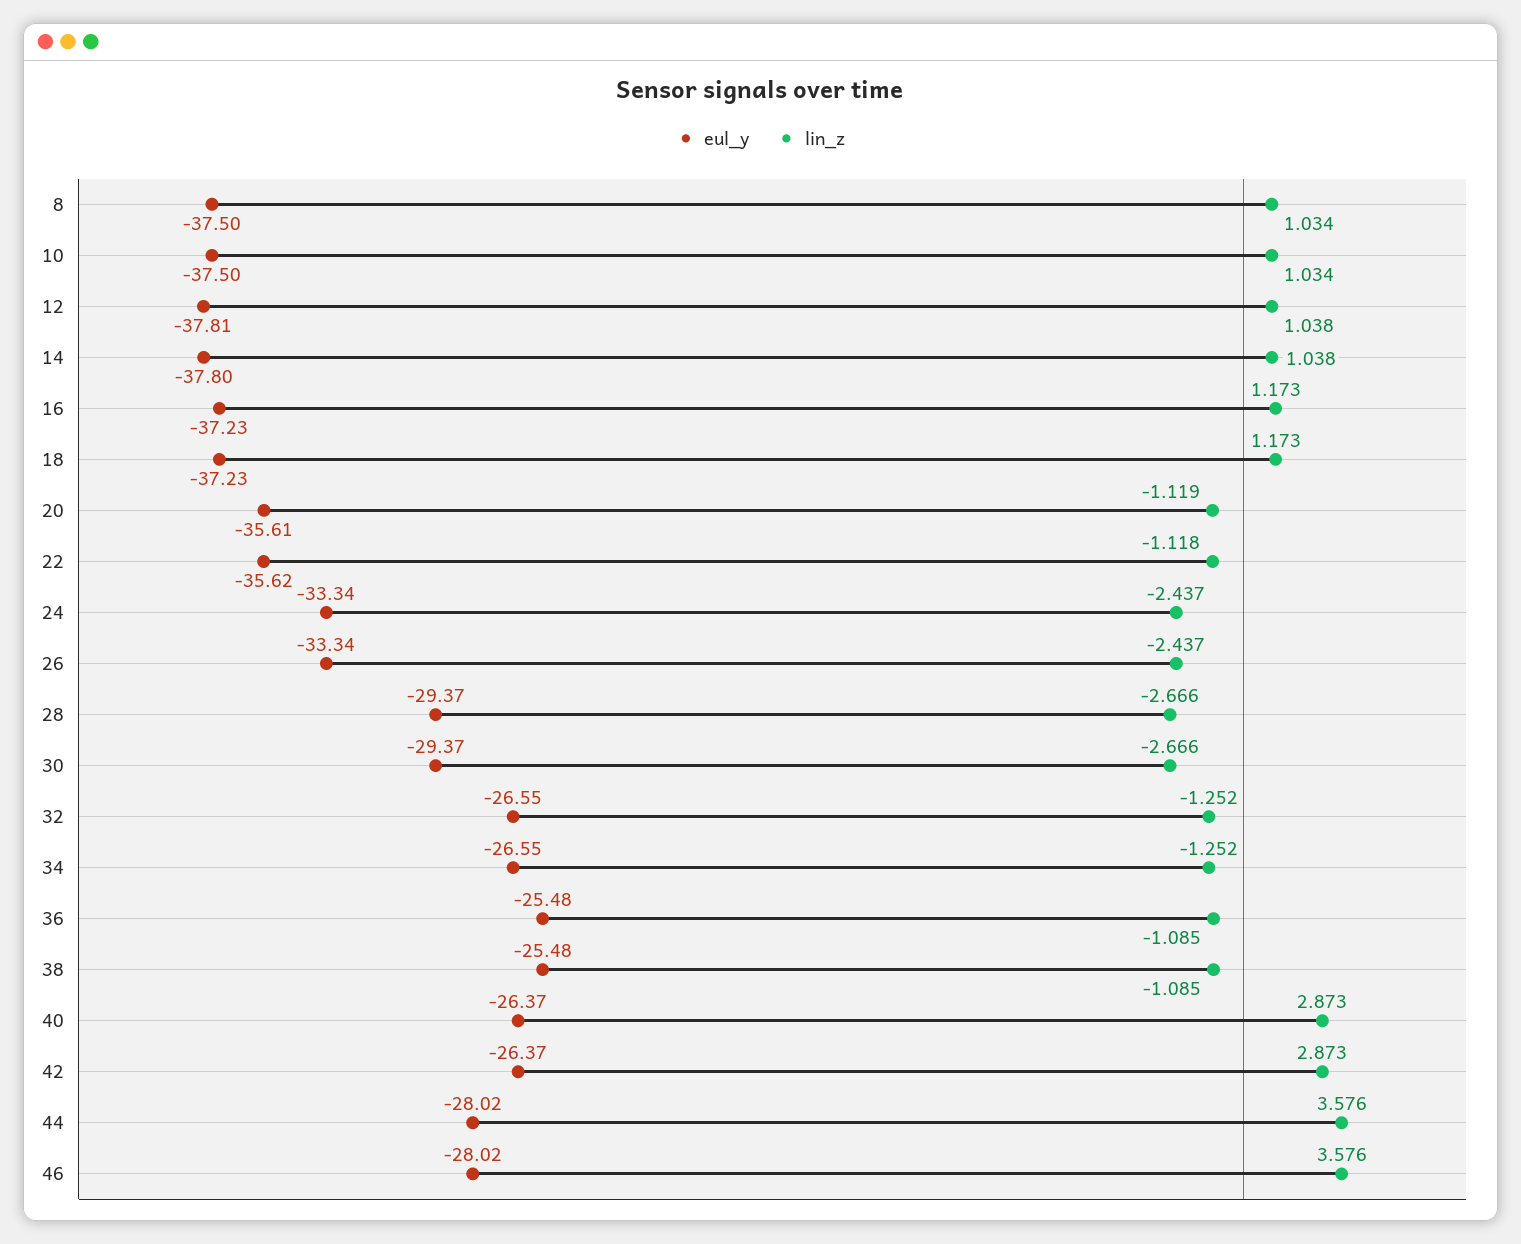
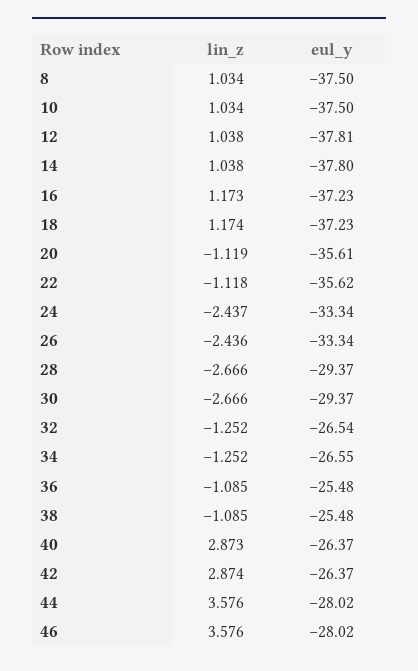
  {
    "eul_y": {
      "8": -37.5,
      "10": -37.5,
      "12": -37.81,
      "14": -37.8,
      "16": -37.23,
      "18": -37.23,
      "20": -35.61,
      "22": -35.62,
      "24": -33.34,
      "26": -33.34,
      "28": -29.37,
      "30": -29.37,
-     "32": -26.55,
+     "32": -26.54,
      "34": -26.55,
      "36": -25.48,
      "38": -25.48,
      "40": -26.37,
      "42": -26.37,
      "44": -28.02,
      "46": -28.02
    },
    "lin_z": {
      "8": 1.034,
      "10": 1.034,
      "12": 1.038,
      "14": 1.038,
      "16": 1.173,
-     "18": 1.173,
+     "18": 1.174,
      "20": -1.119,
      "22": -1.118,
      "24": -2.437,
-     "26": -2.437,
+     "26": -2.436,
      "28": -2.666,
      "30": -2.666,
      "32": -1.252,
      "34": -1.252,
      "36": -1.085,
      "38": -1.085,
      "40": 2.873,
-     "42": 2.873,
+     "42": 2.874,
      "44": 3.576,
      "46": 3.576
    }
  }

